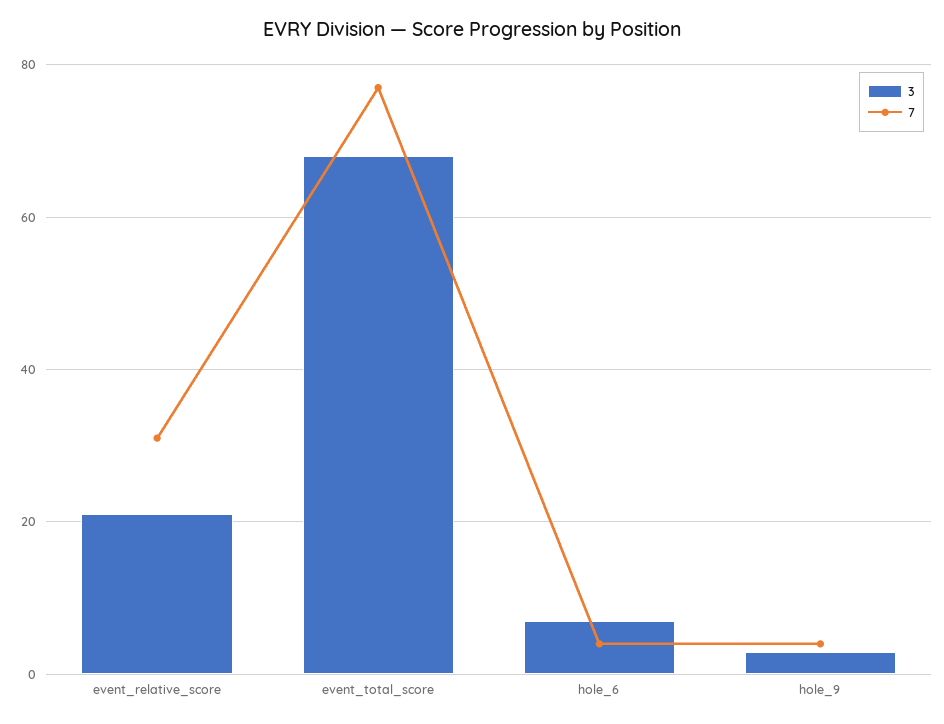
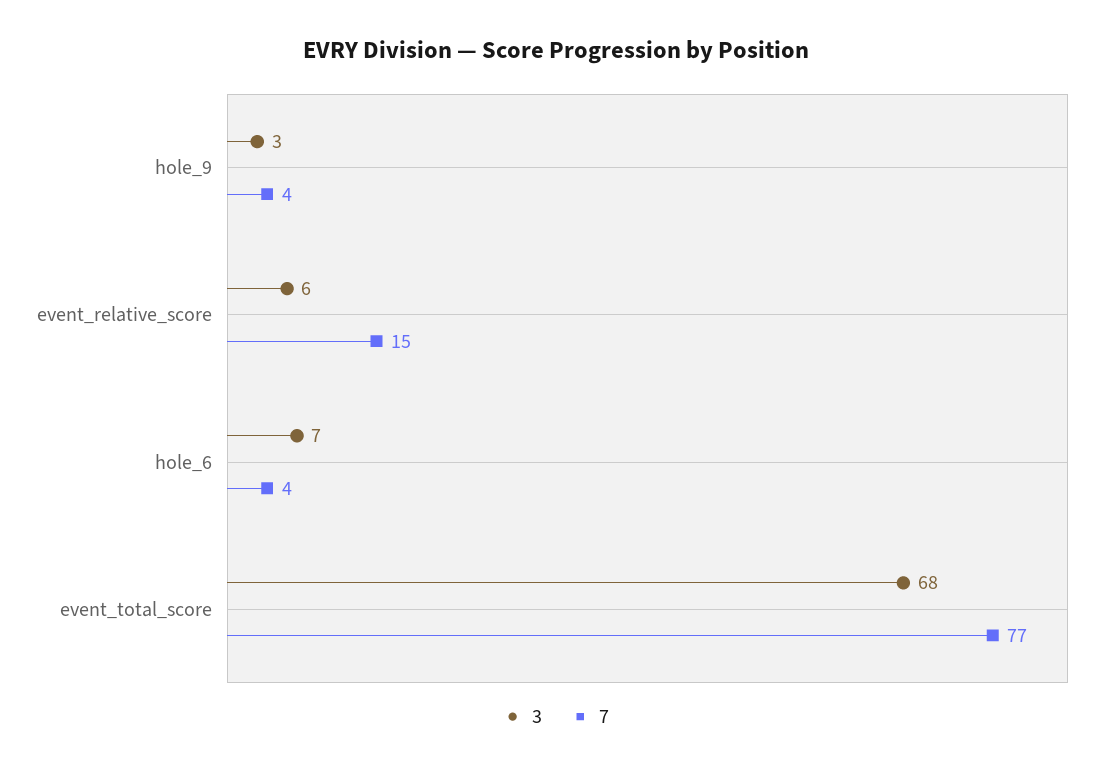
  {
    "3": {
-     "event_relative_score": 20,
+     "event_relative_score": 6,
      "event_total_score": 68,
      "hole_6": 7,
      "hole_9": 3
    },
    "7": {
-     "event_relative_score": 30,
+     "event_relative_score": 15,
      "event_total_score": 77,
      "hole_6": 4,
      "hole_9": 4
    }
  }

